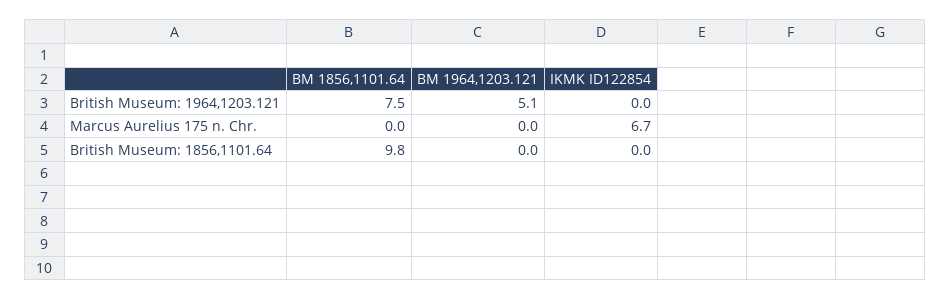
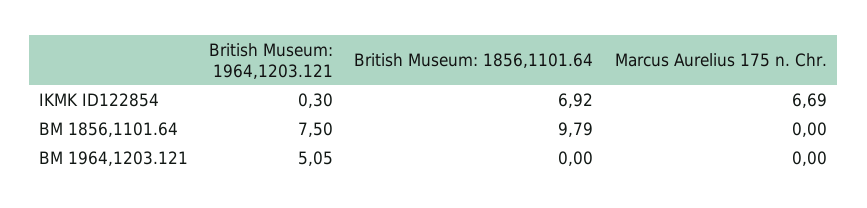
  {
    "BM 1856,1101.64": {
      "British Museum: 1964,1203.121": 7.5,
      "Marcus Aurelius 175 n. Chr.": 0,
      "British Museum: 1856,1101.64": 9.79
    },
    "BM 1964,1203.121": {
      "British Museum: 1964,1203.121": 5.05,
      "Marcus Aurelius 175 n. Chr.": 0,
      "British Museum: 1856,1101.64": 0
    },
    "IKMK ID122854": {
-     "British Museum: 1964,1203.121": 0,
+     "British Museum: 1964,1203.121": 0.3,
      "Marcus Aurelius 175 n. Chr.": 6.69,
-     "British Museum: 1856,1101.64": 0
+     "British Museum: 1856,1101.64": 6.92
    }
  }

